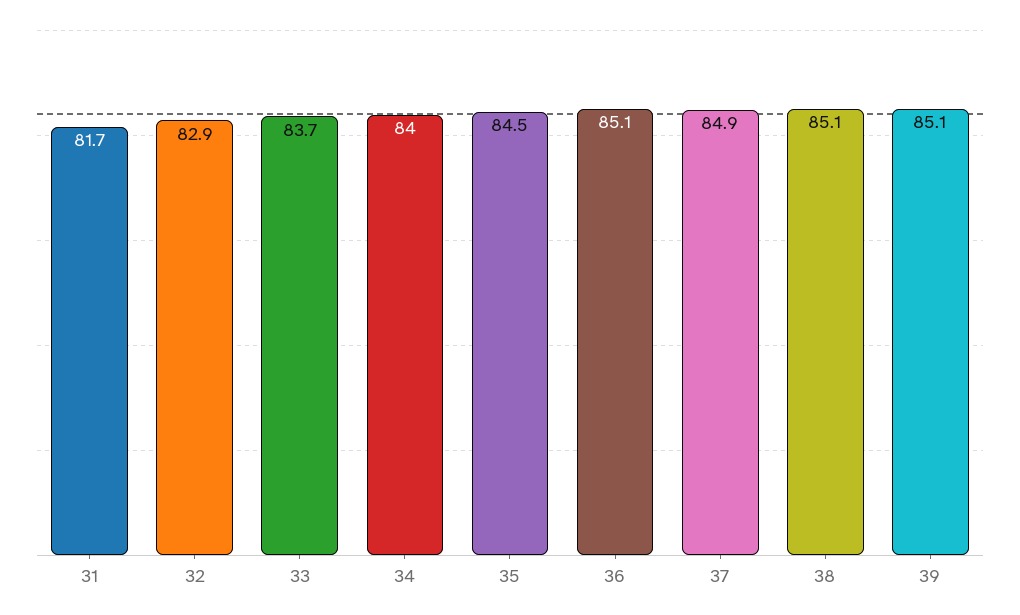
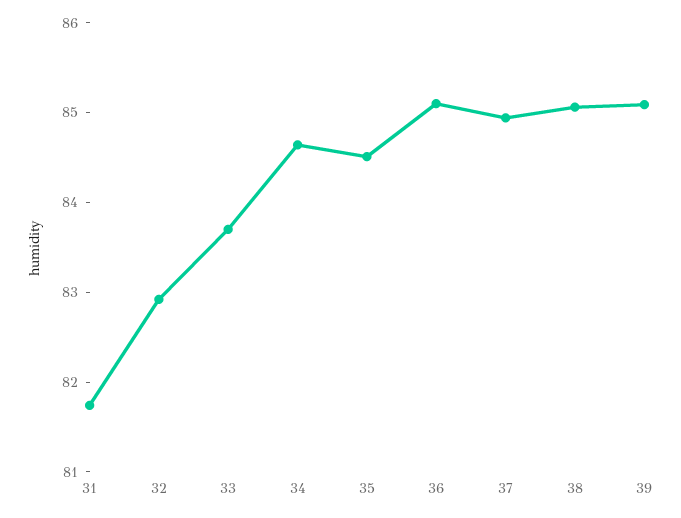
  {
    "31": 81.7,
    "32": 82.9,
    "33": 83.7,
-   "34": 84,
+   "34": 84.6,
    "35": 84.5,
    "36": 85.1,
    "37": 84.9,
    "38": 85.1,
    "39": 85.1
  }

